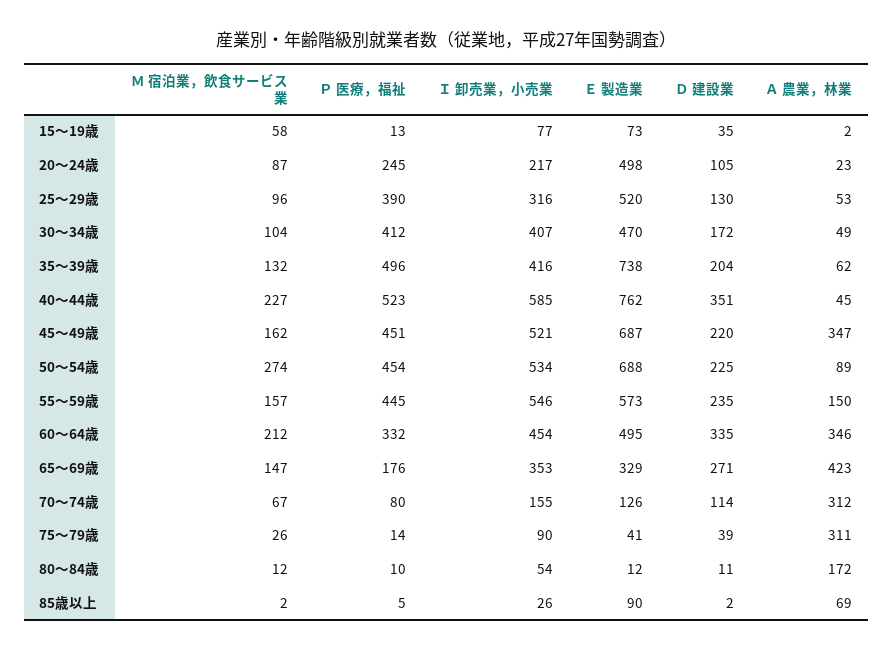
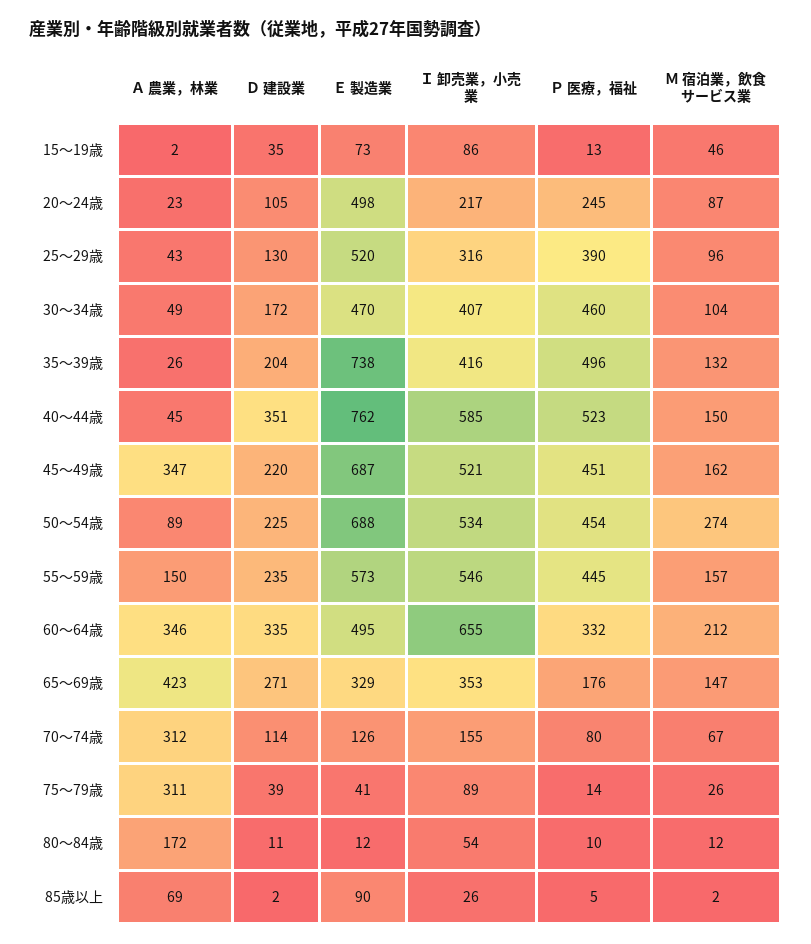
  {
    "Ｍ 宿泊業，飲食サービス業": {
-     "15～19歳": 58,
+     "15～19歳": 46,
      "20～24歳": 87,
      "25～29歳": 96,
      "30～34歳": 104,
      "35～39歳": 132,
-     "40～44歳": 227,
+     "40～44歳": 150,
      "45～49歳": 162,
      "50～54歳": 274,
      "55～59歳": 157,
      "60～64歳": 212,
      "65～69歳": 147,
      "70～74歳": 67,
      "75～79歳": 26,
      "80～84歳": 12,
      "85歳以上": 2
    },
    "Ｐ 医療，福祉": {
      "15～19歳": 13,
      "20～24歳": 245,
      "25～29歳": 390,
-     "30～34歳": 412,
+     "30～34歳": 460,
      "35～39歳": 496,
      "40～44歳": 523,
      "45～49歳": 451,
      "50～54歳": 454,
      "55～59歳": 445,
      "60～64歳": 332,
      "65～69歳": 176,
      "70～74歳": 80,
      "75～79歳": 14,
      "80～84歳": 10,
      "85歳以上": 5
    },
    "Ｉ 卸売業，小売業": {
-     "15～19歳": 77,
+     "15～19歳": 86,
      "20～24歳": 217,
      "25～29歳": 316,
      "30～34歳": 407,
      "35～39歳": 416,
      "40～44歳": 585,
      "45～49歳": 521,
      "50～54歳": 534,
      "55～59歳": 546,
-     "60～64歳": 454,
+     "60～64歳": 655,
      "65～69歳": 353,
      "70～74歳": 155,
-     "75～79歳": 90,
+     "75～79歳": 89,
      "80～84歳": 54,
      "85歳以上": 26
    },
    "Ｅ 製造業": {
      "15～19歳": 73,
      "20～24歳": 498,
      "25～29歳": 520,
      "30～34歳": 470,
      "35～39歳": 738,
      "40～44歳": 762,
      "45～49歳": 687,
      "50～54歳": 688,
      "55～59歳": 573,
      "60～64歳": 495,
      "65～69歳": 329,
      "70～74歳": 126,
      "75～79歳": 41,
      "80～84歳": 12,
      "85歳以上": 90
    },
    "Ｄ 建設業": {
      "15～19歳": 35,
      "20～24歳": 105,
      "25～29歳": 130,
      "30～34歳": 172,
      "35～39歳": 204,
      "40～44歳": 351,
      "45～49歳": 220,
      "50～54歳": 225,
      "55～59歳": 235,
      "60～64歳": 335,
      "65～69歳": 271,
      "70～74歳": 114,
      "75～79歳": 39,
      "80～84歳": 11,
      "85歳以上": 2
    },
    "Ａ 農業，林業": {
      "15～19歳": 2,
      "20～24歳": 23,
-     "25～29歳": 53,
+     "25～29歳": 43,
      "30～34歳": 49,
-     "35～39歳": 62,
+     "35～39歳": 26,
      "40～44歳": 45,
      "45～49歳": 347,
      "50～54歳": 89,
      "55～59歳": 150,
      "60～64歳": 346,
      "65～69歳": 423,
      "70～74歳": 312,
      "75～79歳": 311,
      "80～84歳": 172,
      "85歳以上": 69
    }
  }

